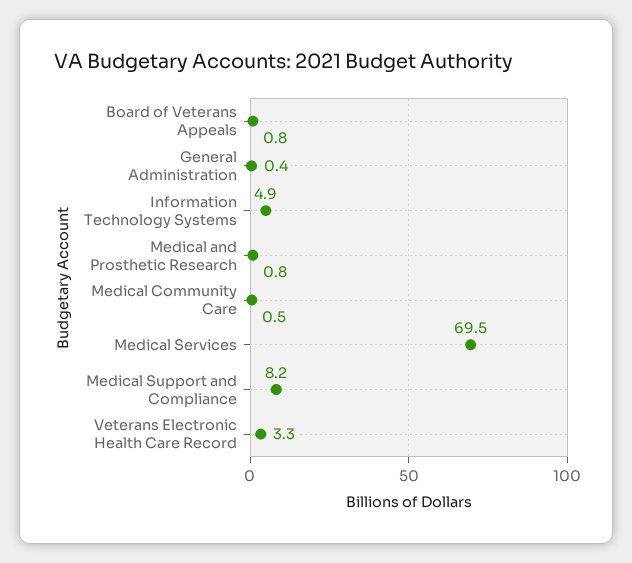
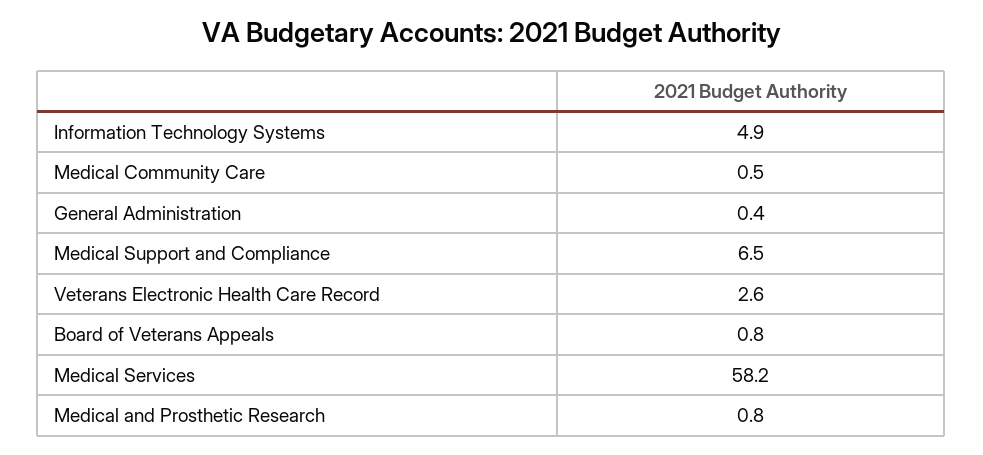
  {
    "Board of Veterans Appeals": 0.8,
    "General Administration": 0.4,
    "Information Technology Systems": 4.9,
    "Medical and Prosthetic Research": 0.8,
    "Medical Community Care": 0.5,
-   "Medical Services": 69.5,
+   "Medical Services": 58.2,
-   "Medical Support and Compliance": 8.2,
+   "Medical Support and Compliance": 6.5,
-   "Veterans Electronic Health Care Record": 3.3
+   "Veterans Electronic Health Care Record": 2.6
  }

